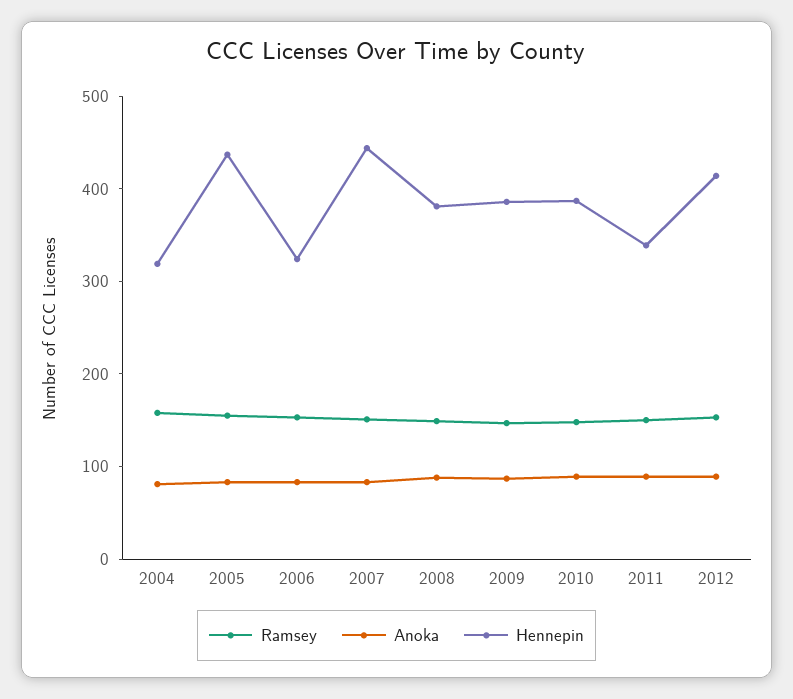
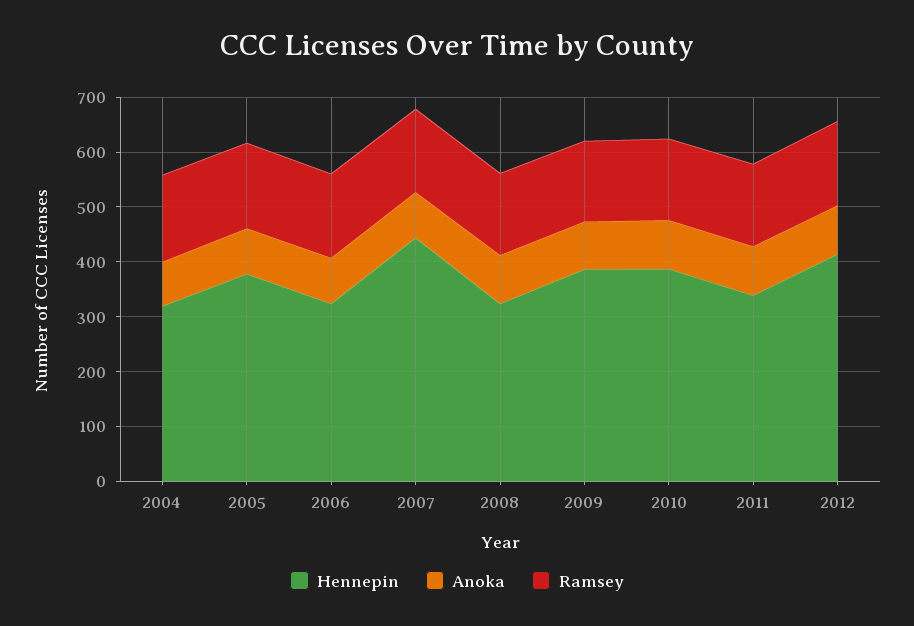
  {
    "Ramsey": {
      "2004": 160,
      "2005": 160,
      "2006": 160,
      "2007": 160,
      "2008": 140,
      "2009": 140,
      "2010": 140,
      "2011": 160,
      "2012": 160
    },
    "Anoka": {
      "2004": 80,
      "2005": 80,
      "2006": 80,
      "2007": 80,
      "2008": 80,
      "2009": 80,
      "2010": 80,
      "2011": 80,
      "2012": 80
    },
    "Hennepin": {
      "2004": 320,
-     "2005": 440,
+     "2005": 380,
      "2006": 320,
      "2007": 440,
-     "2008": 380,
+     "2008": 320,
      "2009": 380,
      "2010": 380,
      "2011": 340,
      "2012": 420
    }
  }

